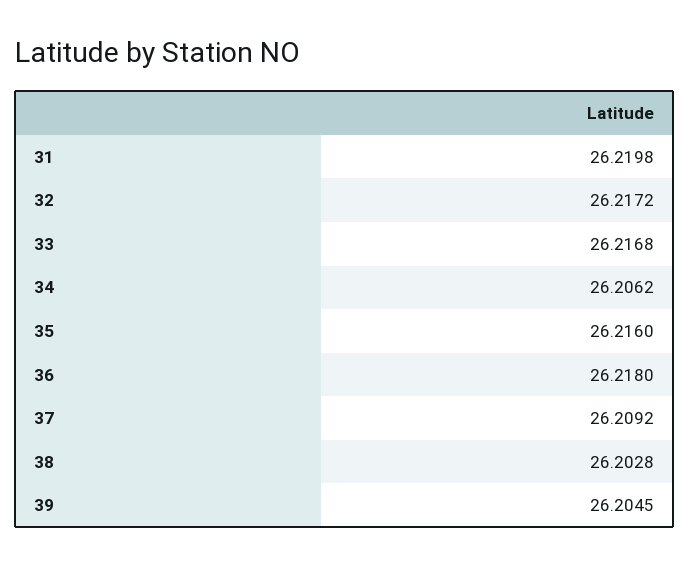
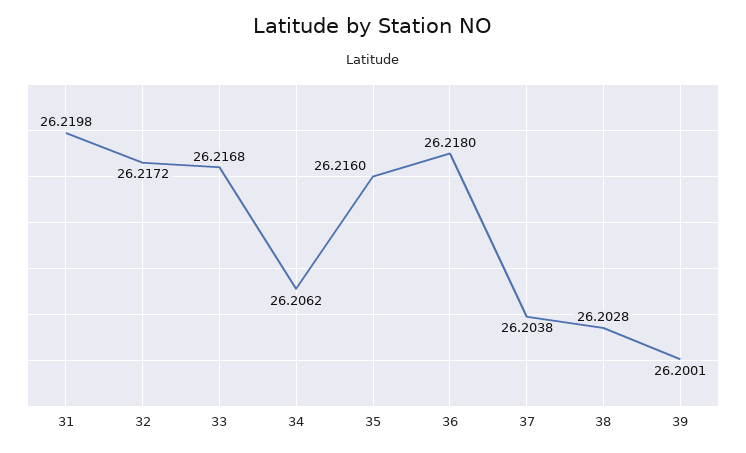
  {
    "31": 26.2198,
    "32": 26.2172,
    "33": 26.2168,
    "34": 26.2062,
    "35": 26.216,
    "36": 26.218,
-   "37": 26.2092,
+   "37": 26.2038,
    "38": 26.2028,
-   "39": 26.2045
+   "39": 26.2001
  }

